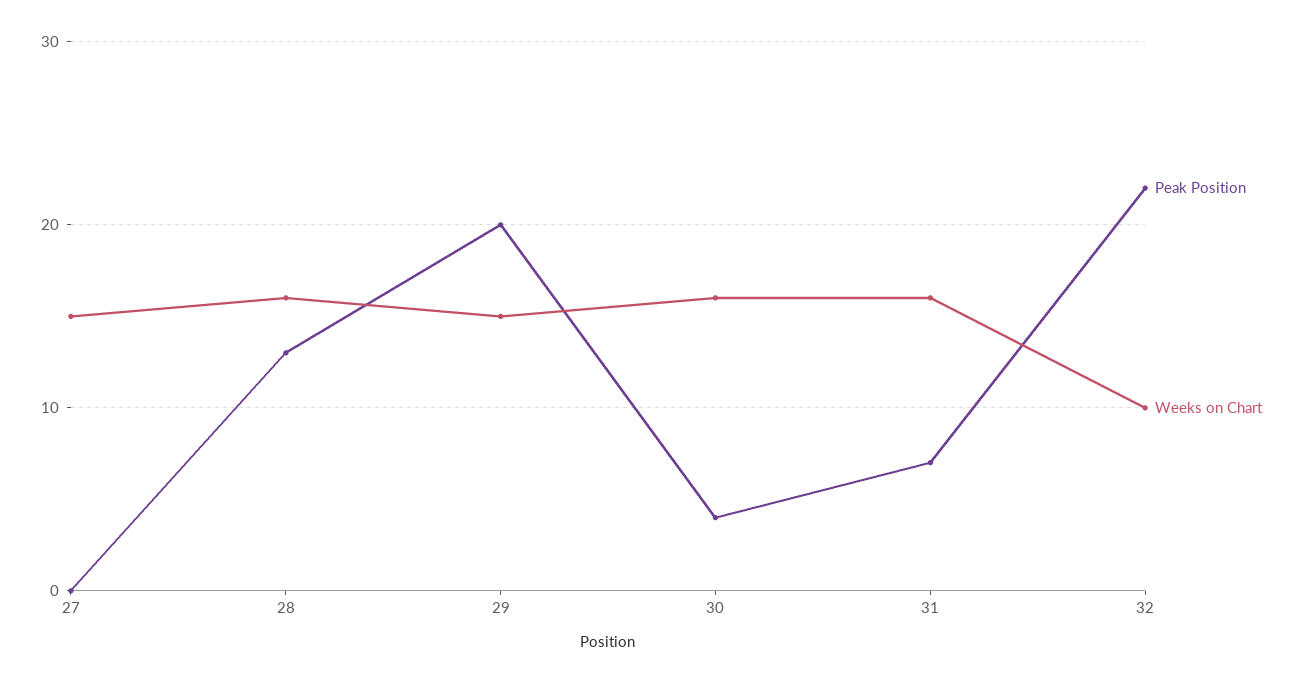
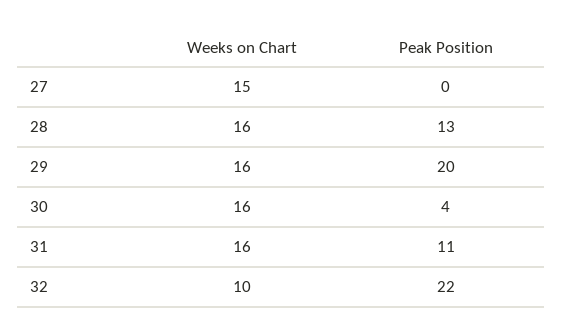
  {
    "Peak Position": {
      "27": 0,
      "28": 13,
      "29": 20,
      "30": 4,
-     "31": 7,
+     "31": 11,
      "32": 22
    },
    "Weeks on Chart": {
      "27": 15,
      "28": 16,
-     "29": 15,
+     "29": 16,
      "30": 16,
      "31": 16,
      "32": 10
    }
  }

